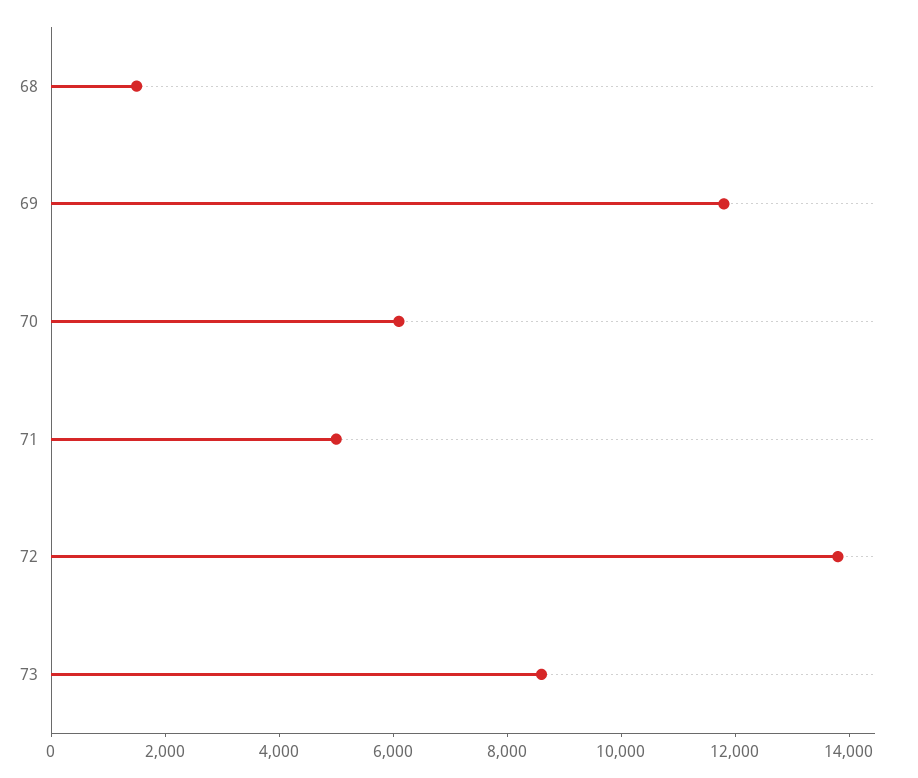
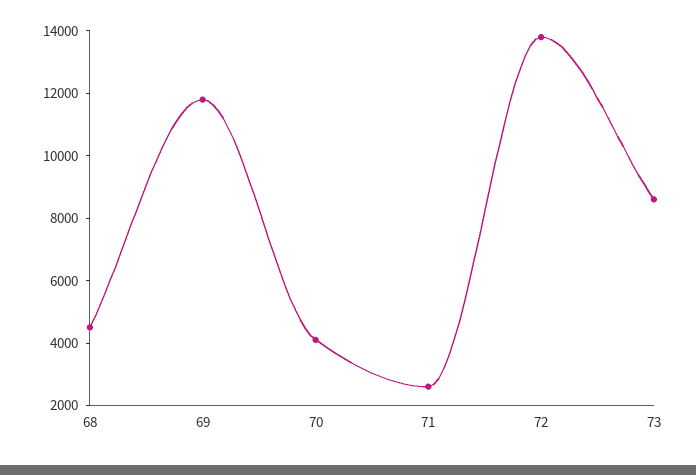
  {
-   "68": 1500,
+   "68": 4500,
    "69": 12000,
-   "70": 6000,
+   "70": 4000,
-   "71": 5000,
+   "71": 2500,
    "72": 14000,
    "73": 8500
  }

